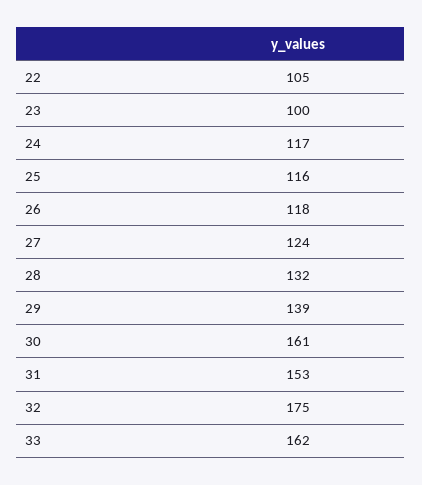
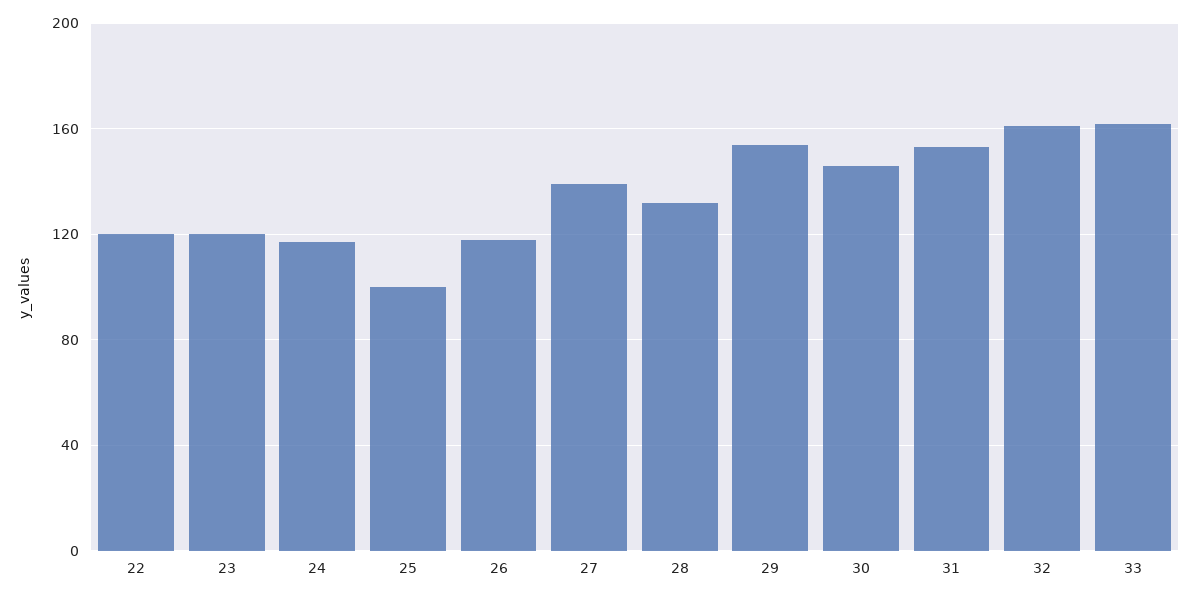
  {
-   "22": 105,
+   "22": 120,
-   "23": 100,
+   "23": 120,
    "24": 117,
-   "25": 116,
+   "25": 100,
    "26": 118,
-   "27": 124,
+   "27": 140,
    "28": 132,
-   "29": 139,
+   "29": 155,
-   "30": 161,
+   "30": 145,
    "31": 153,
-   "32": 175,
+   "32": 160,
    "33": 162
  }

